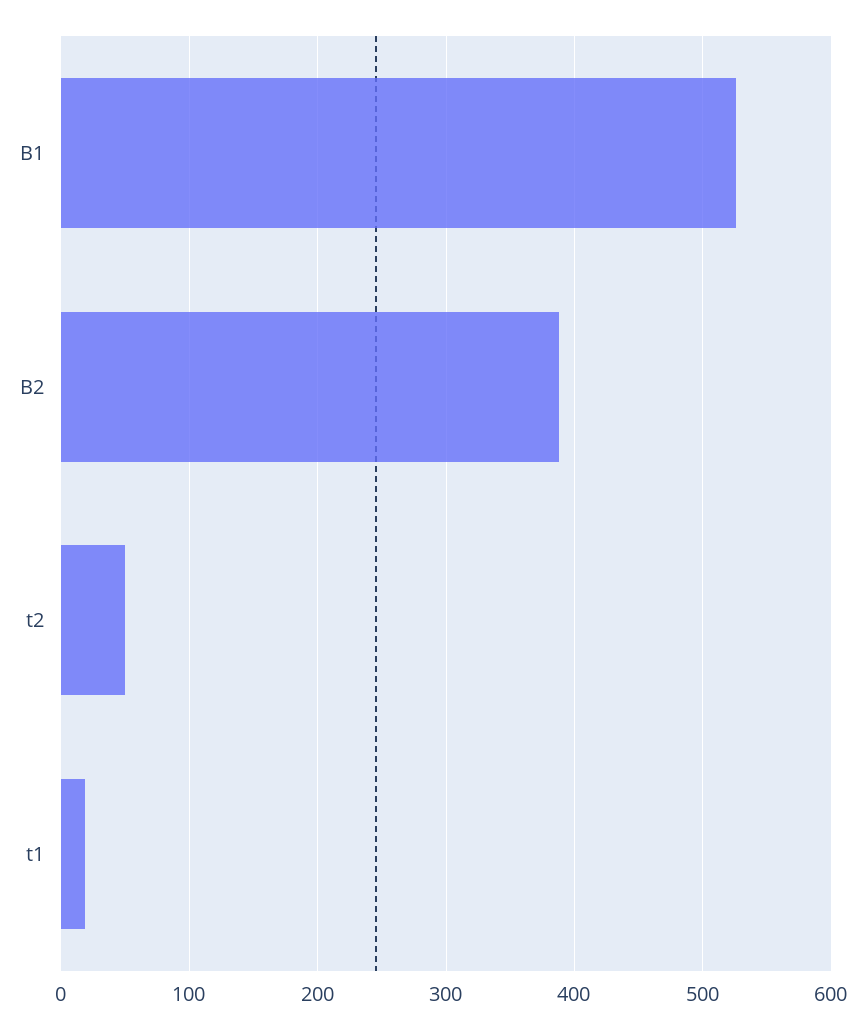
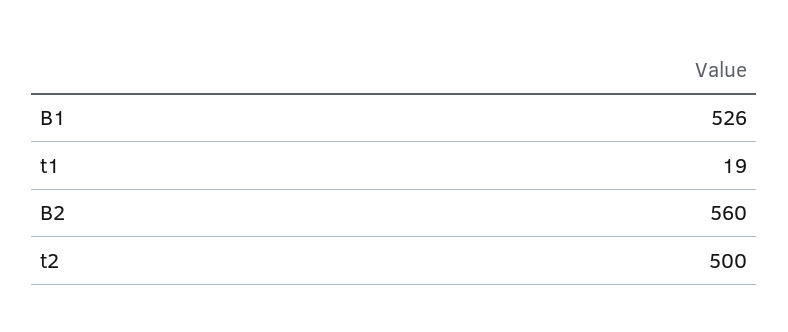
  {
    "B1": 526,
-   "B2": 390,
+   "B2": 560,
-   "t2": 50,
+   "t2": 500,
    "t1": 19
  }

